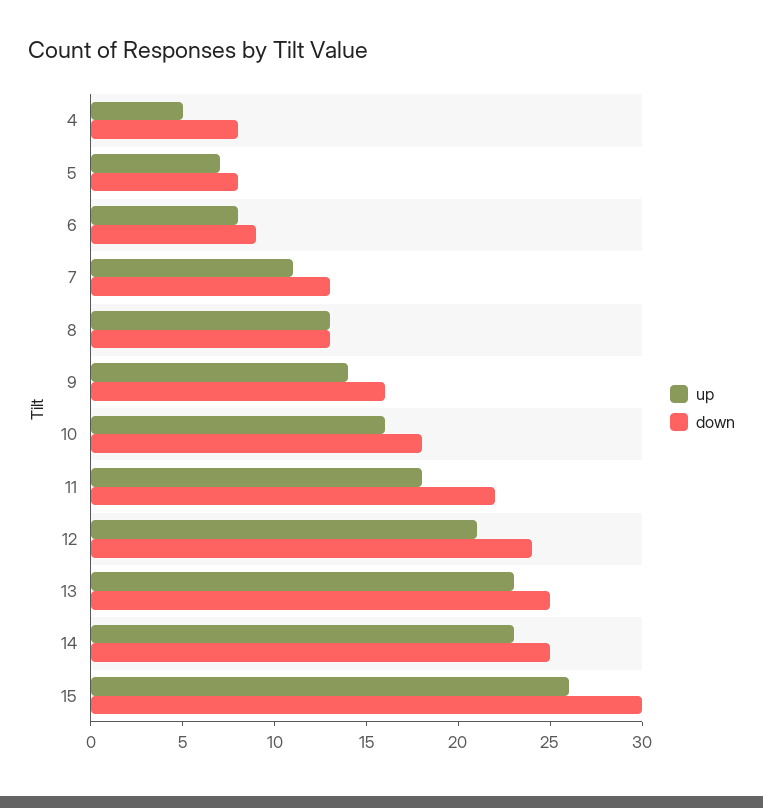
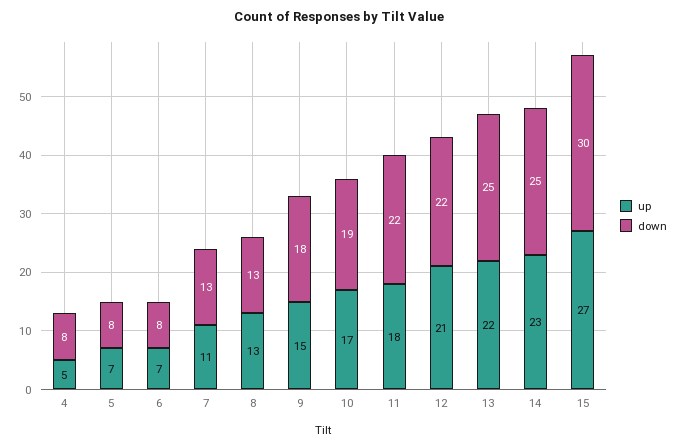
  {
    "up": {
      "4": 5,
      "5": 7,
-     "6": 8,
+     "6": 7,
      "7": 11,
      "8": 13,
-     "9": 14,
+     "9": 15,
-     "10": 16,
+     "10": 17,
      "11": 18,
      "12": 21,
-     "13": 23,
+     "13": 22,
      "14": 23,
-     "15": 26
+     "15": 27
    },
    "down": {
      "4": 8,
      "5": 8,
-     "6": 9,
+     "6": 8,
      "7": 13,
      "8": 13,
-     "9": 16,
+     "9": 18,
-     "10": 18,
+     "10": 19,
      "11": 22,
-     "12": 24,
+     "12": 22,
      "13": 25,
      "14": 25,
      "15": 30
    }
  }

